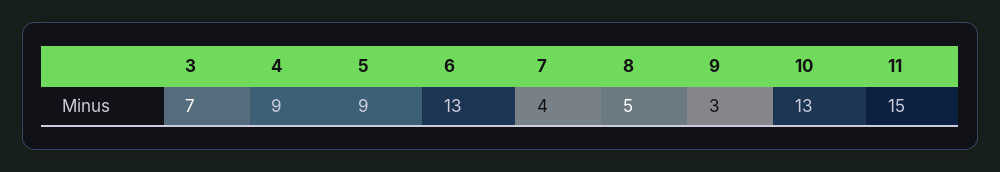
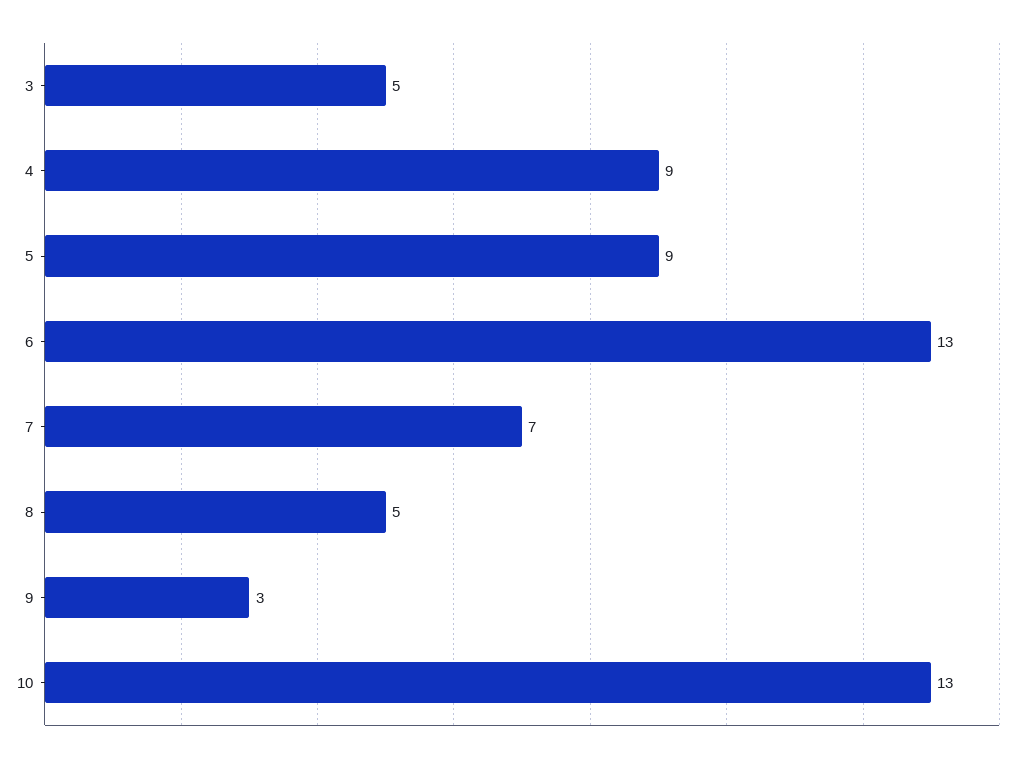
  {
-   "3": 7,
+   "3": 5,
    "4": 9,
    "5": 9,
    "6": 13,
-   "7": 4,
+   "7": 7,
    "8": 5,
    "9": 3,
-   "10": 13,
+   "10": 13
-   "11": 15
  }

